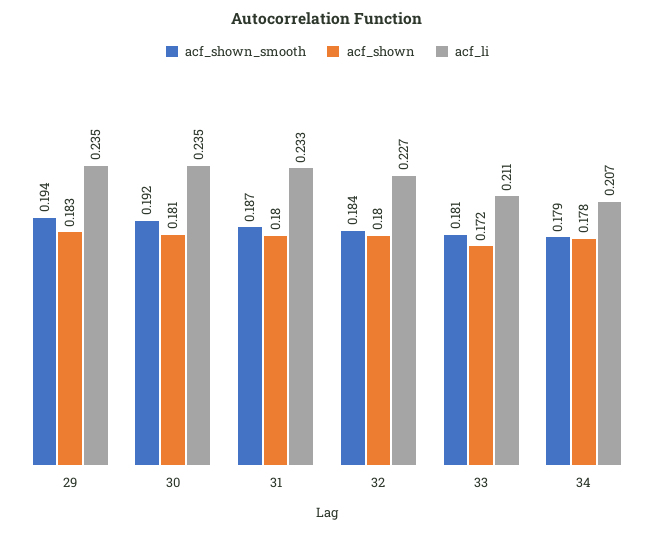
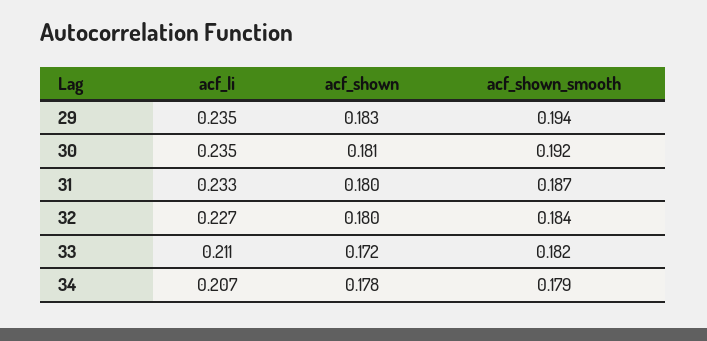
  {
    "acf_shown_smooth": {
      "29": 0.194,
      "30": 0.192,
      "31": 0.187,
      "32": 0.184,
-     "33": 0.181,
+     "33": 0.182,
      "34": 0.179
    },
    "acf_shown": {
      "29": 0.183,
      "30": 0.181,
      "31": 0.18,
      "32": 0.18,
      "33": 0.172,
      "34": 0.178
    },
    "acf_li": {
      "29": 0.235,
      "30": 0.235,
      "31": 0.233,
      "32": 0.227,
      "33": 0.211,
      "34": 0.207
    }
  }

